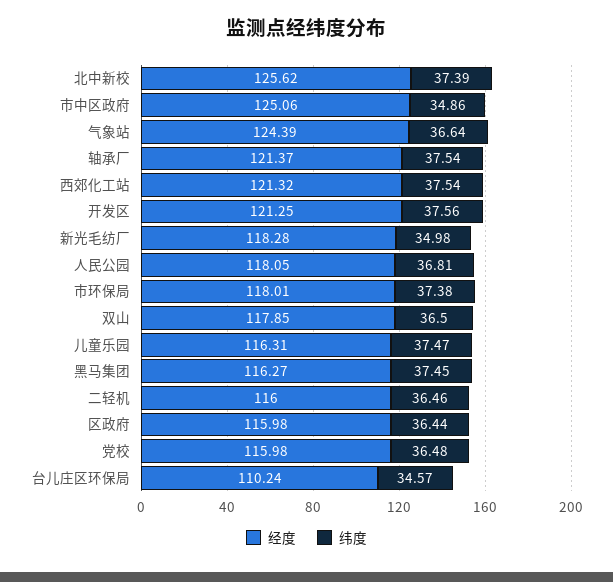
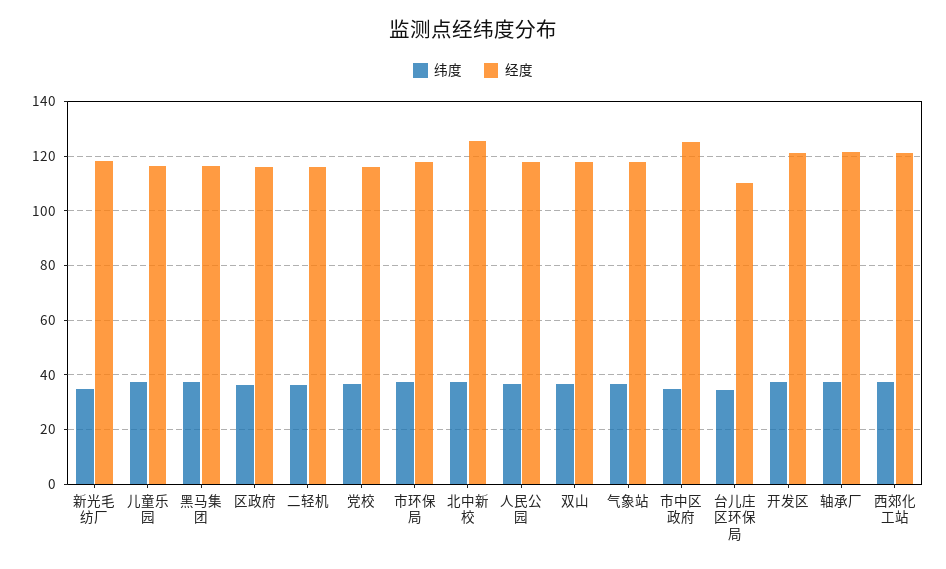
  {
    "经度": {
      "北中新校": 125.62,
      "市中区政府": 125.06,
-     "气象站": 124.39,
+     "气象站": 117.5,
      "轴承厂": 121.37,
      "西郊化工站": 121.32,
      "开发区": 121.25,
      "新光毛纺厂": 118.28,
      "人民公园": 118.05,
      "市环保局": 118.01,
      "双山": 117.85,
      "儿童乐园": 116.31,
      "黑马集团": 116.27,
      "二轻机": 116,
      "区政府": 115.98,
      "党校": 115.98,
      "台儿庄区环保局": 110.24
    },
    "纬度": {
      "北中新校": 37.39,
      "市中区政府": 34.86,
      "气象站": 36.64,
      "轴承厂": 37.54,
      "西郊化工站": 37.54,
      "开发区": 37.56,
      "新光毛纺厂": 34.98,
      "人民公园": 36.81,
      "市环保局": 37.38,
      "双山": 36.5,
      "儿童乐园": 37.47,
      "黑马集团": 37.45,
      "二轻机": 36.46,
      "区政府": 36.44,
      "党校": 36.48,
      "台儿庄区环保局": 34.57
    }
  }

